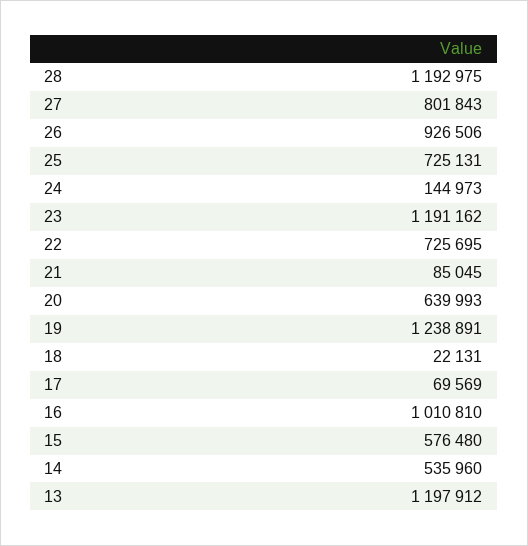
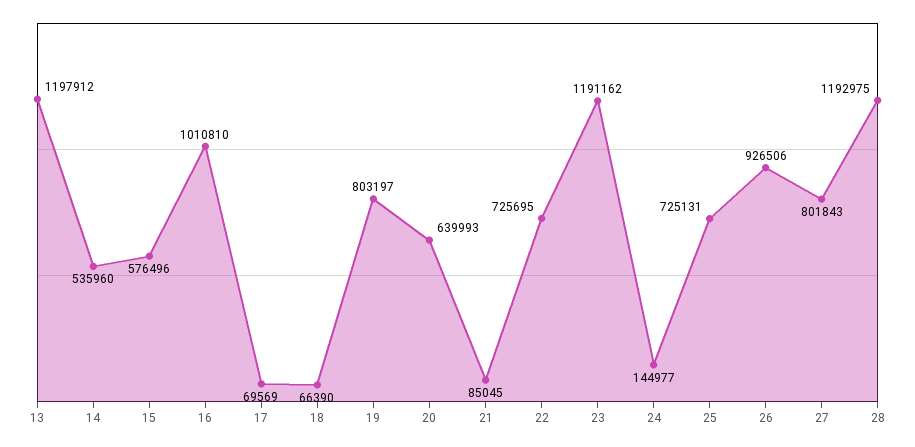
  {
    "28": 1192975,
    "27": 801843,
    "26": 926506,
    "25": 725131,
-   "24": 144973,
+   "24": 144977,
    "23": 1191162,
    "22": 725695,
    "21": 85045,
    "20": 639993,
-   "19": 1238891,
+   "19": 803197,
-   "18": 22131,
+   "18": 66390,
    "17": 69569,
    "16": 1010810,
-   "15": 576480,
+   "15": 576496,
    "14": 535960,
    "13": 1197912
  }

